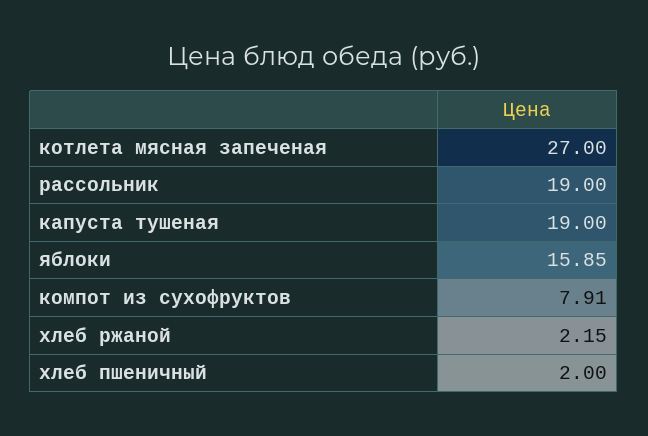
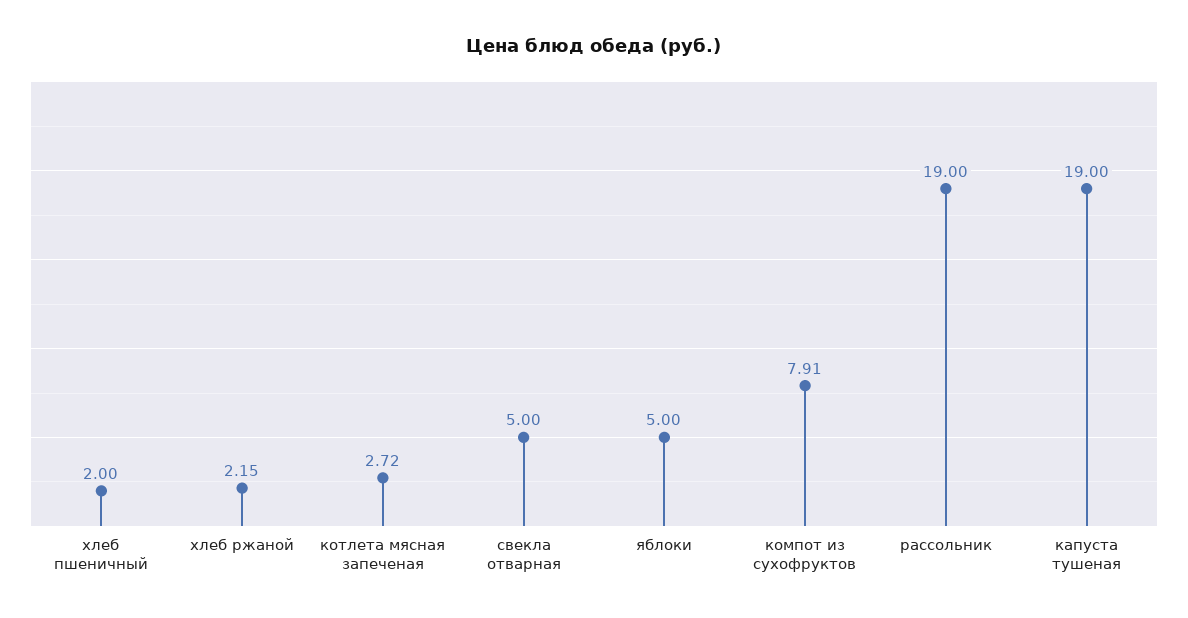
  {
-   "котлета мясная запеченая": 27,
+   "котлета мясная запеченая": 2.72,
    "рассольник": 19,
    "капуста тушеная": 19,
-   "яблоки": 15.85,
+   "яблоки": 5,
    "компот из сухофруктов": 7.91,
    "хлеб ржаной": 2.15,
-   "хлеб пшеничный": 2
+   "хлеб пшеничный": 2,
+   "свекла отварная": 5
  }

